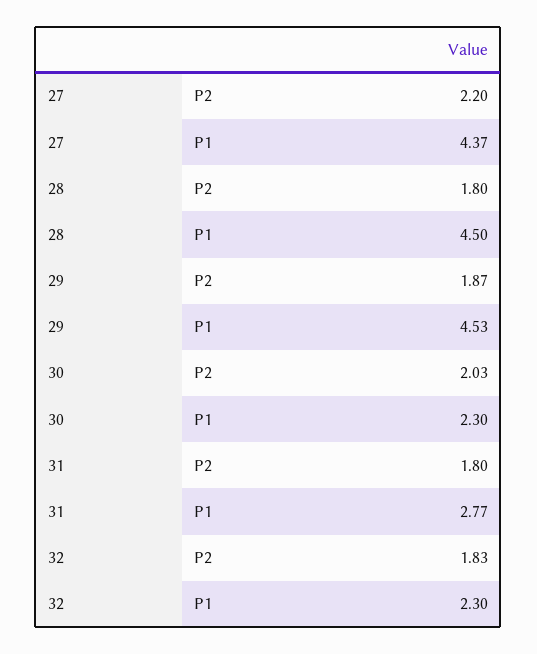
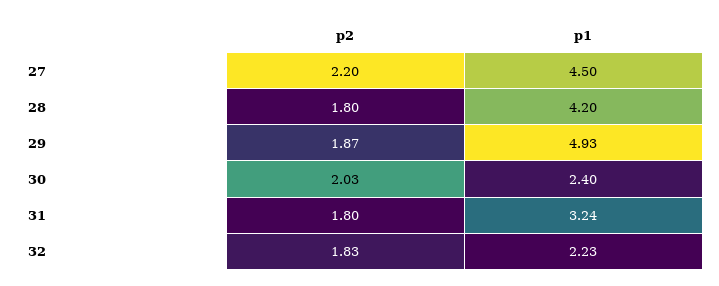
  {
    "27": {
      "P2": 2.2,
-     "P1": 4.37
+     "P1": 4.5
    },
    "28": {
      "P2": 1.8,
-     "P1": 4.5
+     "P1": 4.2
    },
    "29": {
      "P2": 1.87,
-     "P1": 4.53
+     "P1": 4.93
    },
    "30": {
      "P2": 2.03,
-     "P1": 2.3
+     "P1": 2.4
    },
    "31": {
      "P2": 1.8,
-     "P1": 2.77
+     "P1": 3.24
    },
    "32": {
      "P2": 1.83,
-     "P1": 2.3
+     "P1": 2.23
    }
  }

